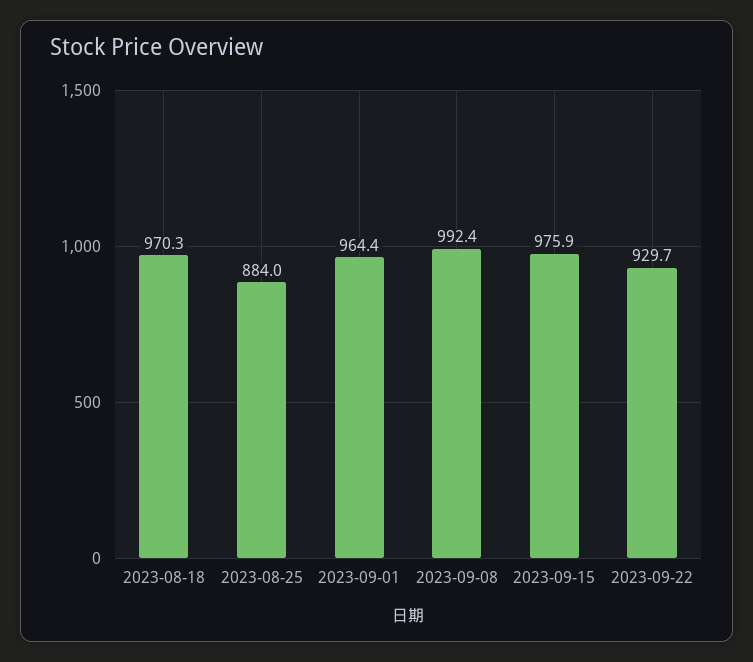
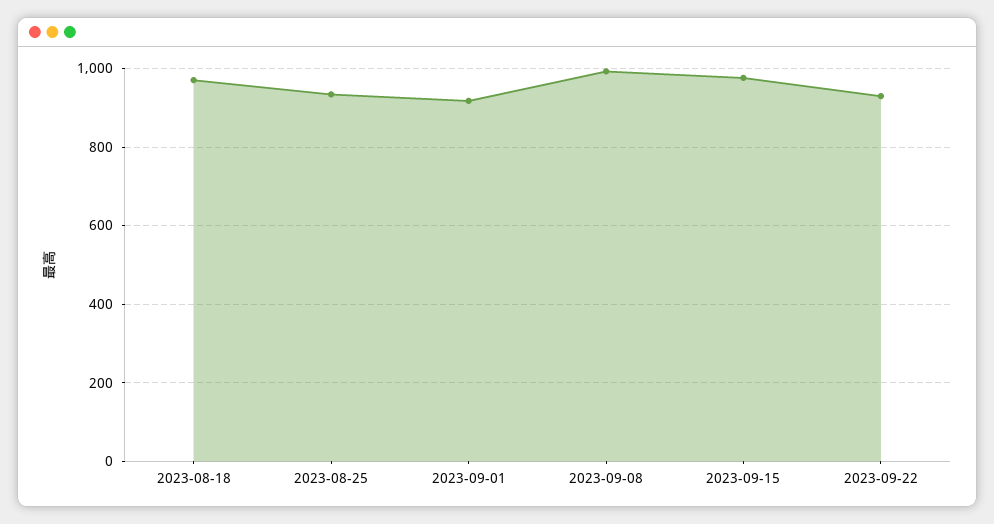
  {
    "2023-08-18": 970.3,
-   "2023-08-25": 884,
+   "2023-08-25": 940,
-   "2023-09-01": 964.4,
+   "2023-09-01": 920,
    "2023-09-08": 992.4,
    "2023-09-15": 975.9,
    "2023-09-22": 929.7
  }

